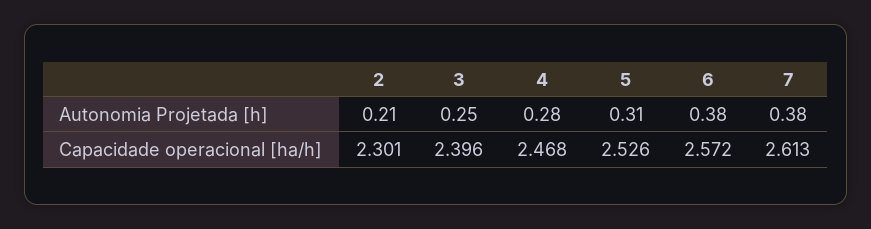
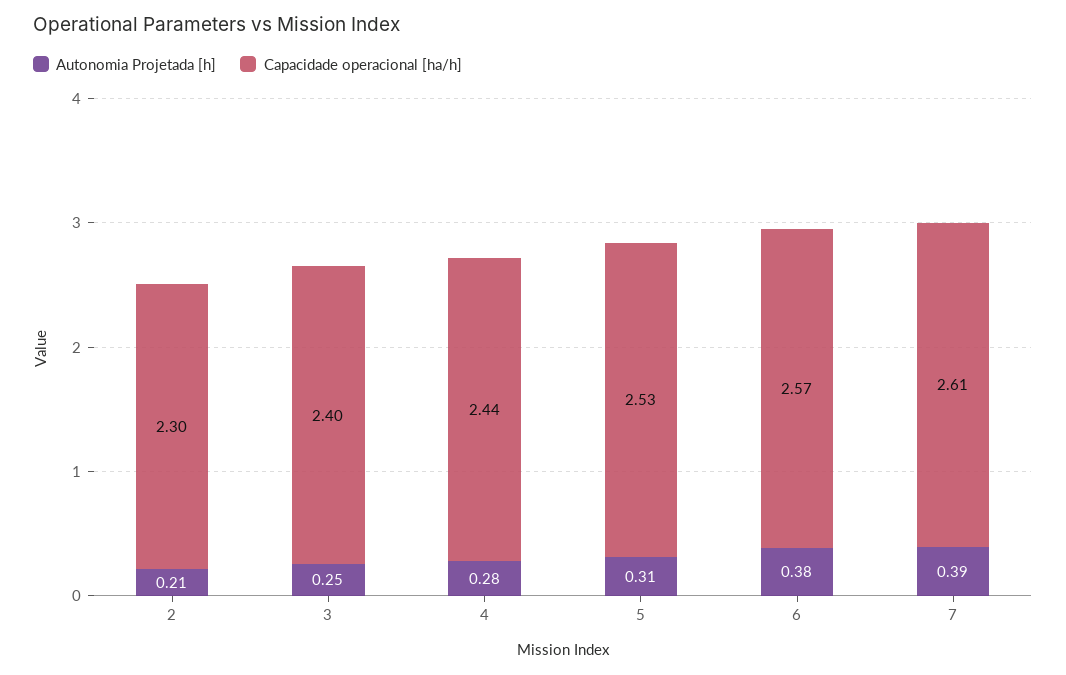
  {
    "Autonomia Projetada [h]": {
      "2": 0.21,
      "3": 0.25,
      "4": 0.28,
      "5": 0.31,
      "6": 0.38,
-     "7": 0.38
+     "7": 0.39
    },
    "Capacidade operacional [ha/h]": {
      "2": 2.301,
      "3": 2.396,
-     "4": 2.468,
+     "4": 2.44,
      "5": 2.526,
      "6": 2.572,
      "7": 2.613
    }
  }

